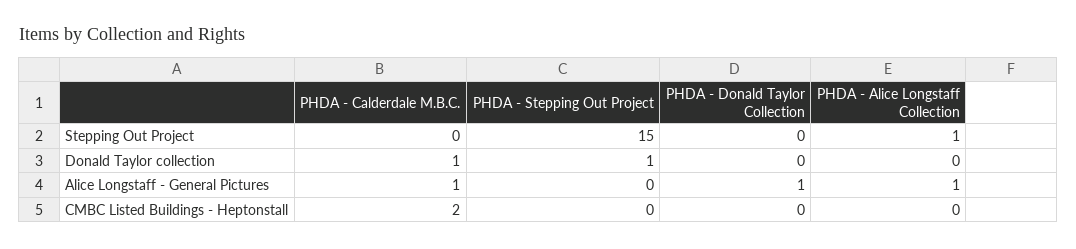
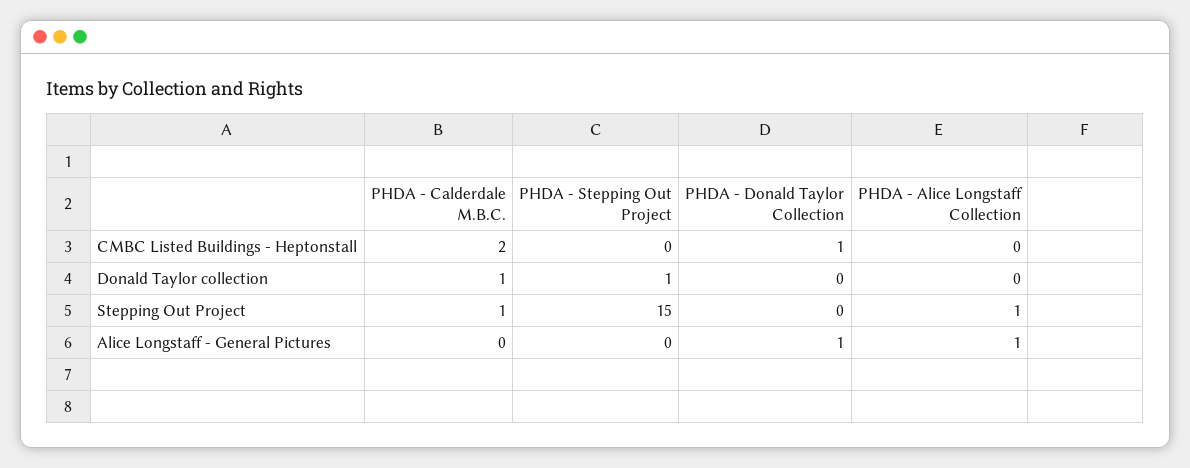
  {
    "PHDA - Calderdale M.B.C.": {
-     "Stepping Out Project": 0,
+     "Stepping Out Project": 1,
      "Donald Taylor collection": 1,
-     "Alice Longstaff - General Pictures": 1,
+     "Alice Longstaff - General Pictures": 0,
      "CMBC Listed Buildings - Heptonstall": 2
    },
    "PHDA - Stepping Out Project": {
      "Stepping Out Project": 15,
      "Donald Taylor collection": 1,
      "Alice Longstaff - General Pictures": 0,
      "CMBC Listed Buildings - Heptonstall": 0
    },
    "PHDA - Donald Taylor Collection": {
      "Stepping Out Project": 0,
      "Donald Taylor collection": 0,
      "Alice Longstaff - General Pictures": 1,
-     "CMBC Listed Buildings - Heptonstall": 0
+     "CMBC Listed Buildings - Heptonstall": 1
    },
    "PHDA - Alice Longstaff Collection": {
      "Stepping Out Project": 1,
      "Donald Taylor collection": 0,
      "Alice Longstaff - General Pictures": 1,
      "CMBC Listed Buildings - Heptonstall": 0
    }
  }

